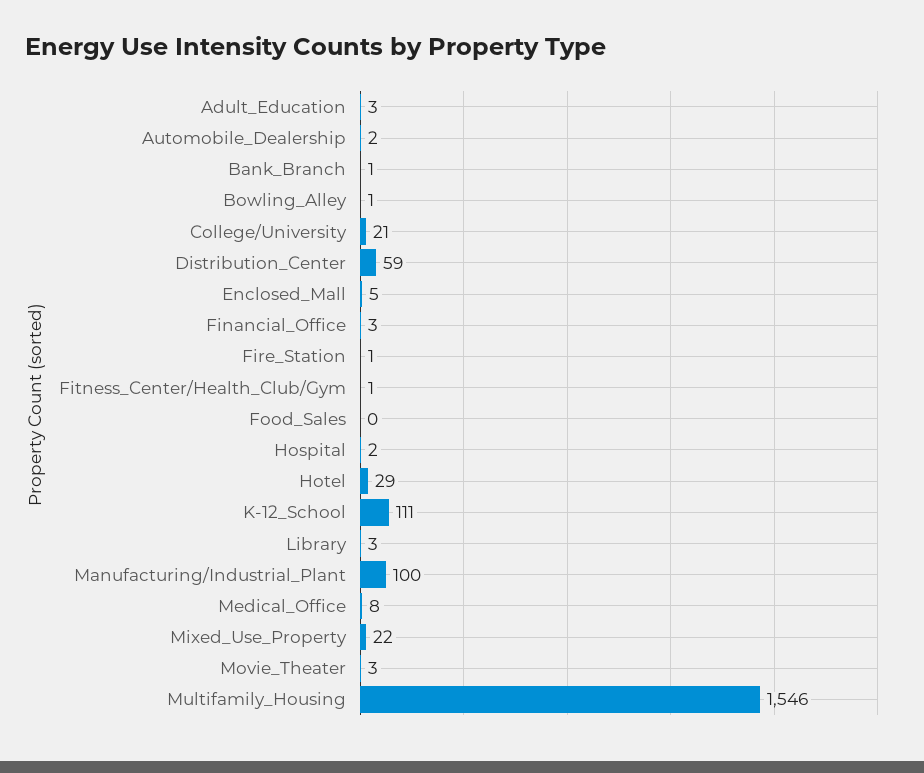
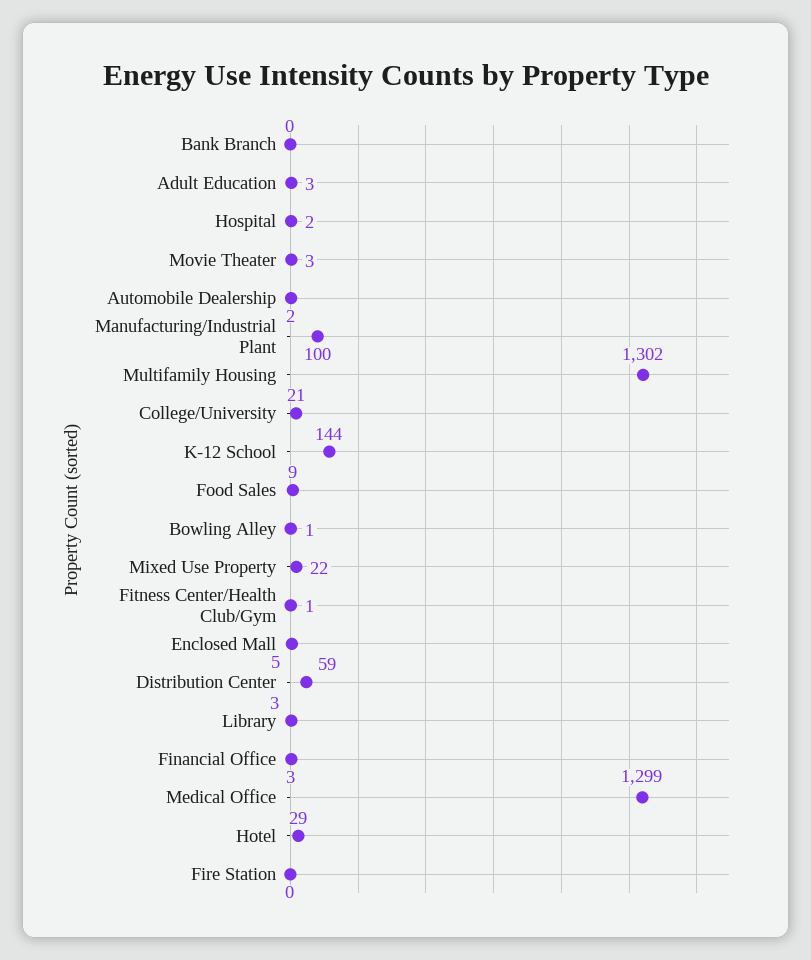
  {
    "Adult_Education": 3,
    "Automobile_Dealership": 2,
-   "Bank_Branch": 1,
+   "Bank_Branch": 0,
    "Bowling_Alley": 1,
    "College/University": 21,
    "Distribution_Center": 59,
    "Enclosed_Mall": 5,
    "Financial_Office": 3,
-   "Fire_Station": 1,
+   "Fire_Station": 0,
    "Fitness_Center/Health_Club/Gym": 1,
-   "Food_Sales": 0,
+   "Food_Sales": 9,
    "Hospital": 2,
    "Hotel": 29,
-   "K-12_School": 111,
+   "K-12_School": 144,
    "Library": 3,
    "Manufacturing/Industrial_Plant": 100,
-   "Medical_Office": 8,
+   "Medical_Office": 1299,
    "Mixed_Use_Property": 22,
    "Movie_Theater": 3,
-   "Multifamily_Housing": 1546
+   "Multifamily_Housing": 1302
  }

